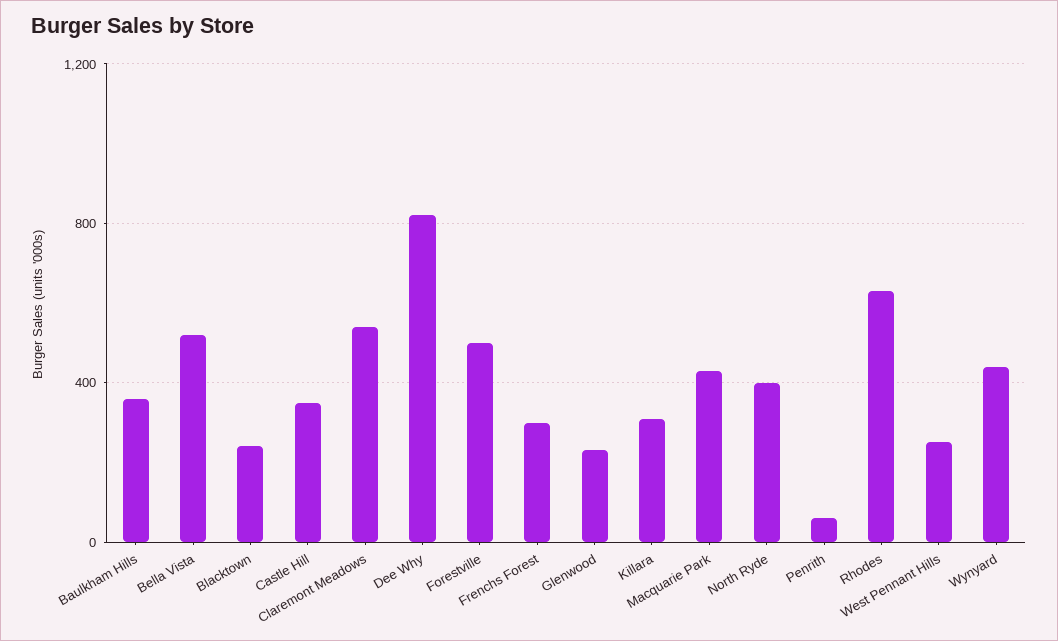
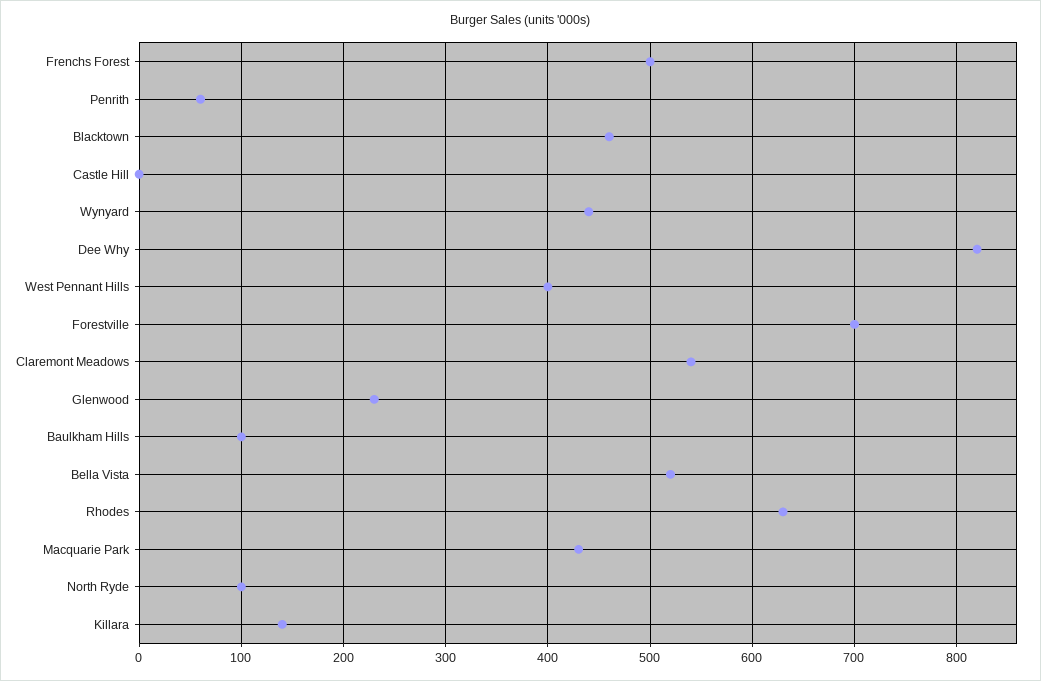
  {
-   "Baulkham Hills": 350,
+   "Baulkham Hills": 100,
    "Bella Vista": 520,
-   "Blacktown": 250,
+   "Blacktown": 460,
-   "Castle Hill": 350,
+   "Castle Hill": 0,
    "Claremont Meadows": 540,
    "Dee Why": 820,
-   "Forestville": 500,
+   "Forestville": 700,
-   "Frenchs Forest": 300,
+   "Frenchs Forest": 500,
    "Glenwood": 230,
-   "Killara": 300,
+   "Killara": 140,
    "Macquarie Park": 430,
-   "North Ryde": 400,
+   "North Ryde": 100,
    "Penrith": 60,
    "Rhodes": 630,
-   "West Pennant Hills": 250,
+   "West Pennant Hills": 400,
    "Wynyard": 440
  }

